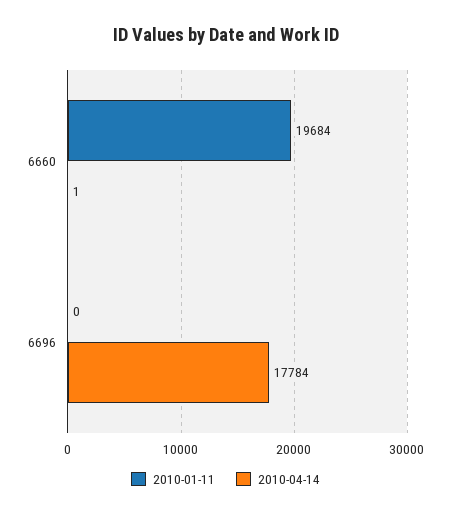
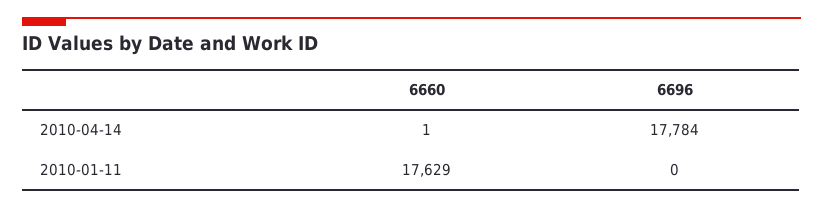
  {
    "2010-01-11": {
-     "6660": 19684,
+     "6660": 17629,
      "6696": 0
    },
    "2010-04-14": {
      "6660": 1,
      "6696": 17784
    }
  }

